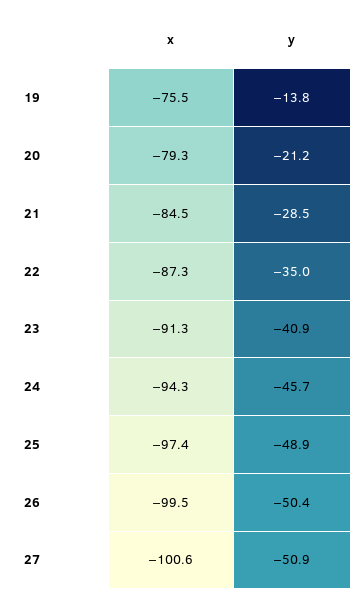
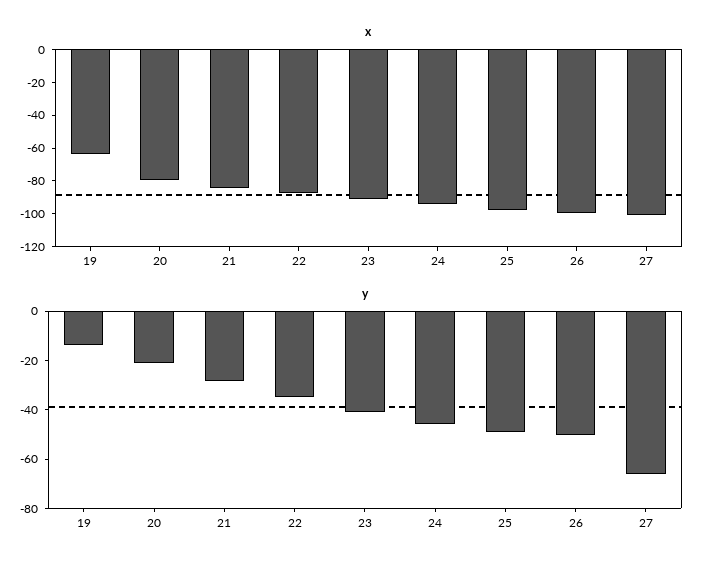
  {
    "x": {
-     "19": -75.5,
+     "19": -65,
      "20": -79.3,
      "21": -84.5,
      "22": -87.3,
      "23": -91.3,
      "24": -94.3,
      "25": -97.4,
      "26": -99.5,
      "27": -100.6
    },
    "y": {
      "19": -13.8,
      "20": -21.2,
      "21": -28.5,
      "22": -35,
      "23": -40.9,
      "24": -45.7,
      "25": -48.9,
      "26": -50.4,
-     "27": -50.9
+     "27": -65
    }
  }

